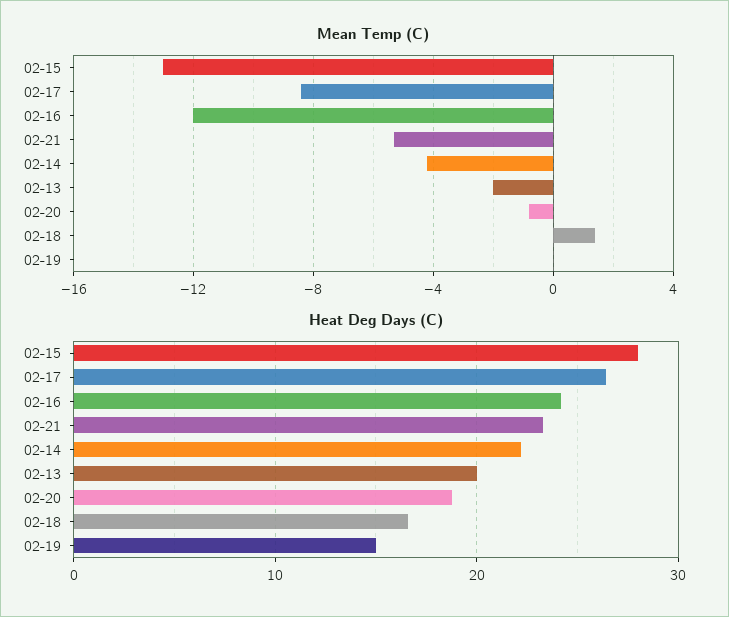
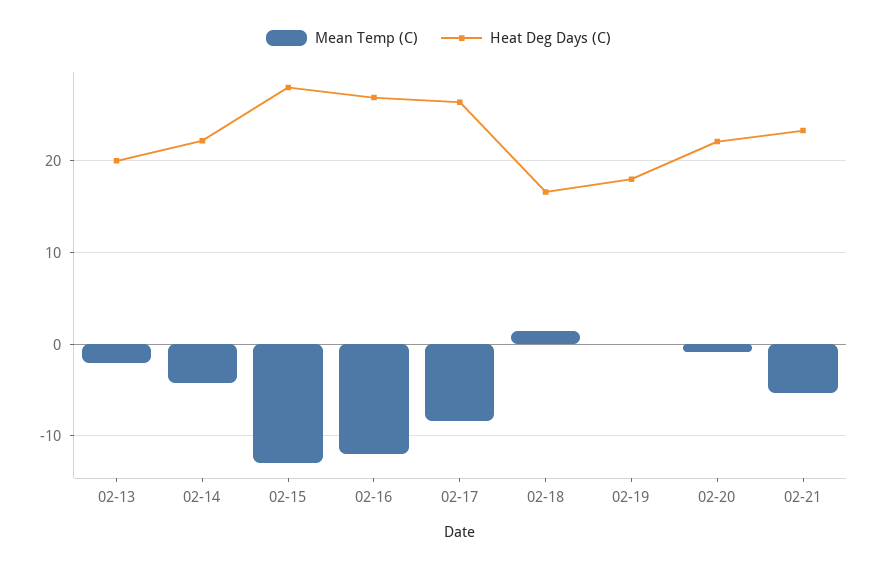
  {
    "Mean Temp (C)": {
      "02-15": -13,
      "02-17": -8.5,
      "02-16": -12,
      "02-21": -5.5,
      "02-14": -4,
      "02-13": -2,
      "02-20": -1,
      "02-18": 1.5,
      "02-19": 0
    },
    "Heat Deg Days (C)": {
      "02-15": 28,
      "02-17": 26,
-     "02-16": 24,
+     "02-16": 27,
      "02-21": 23,
      "02-14": 22,
      "02-13": 20,
-     "02-20": 19,
+     "02-20": 22,
      "02-18": 17,
-     "02-19": 15
+     "02-19": 18
    }
  }

